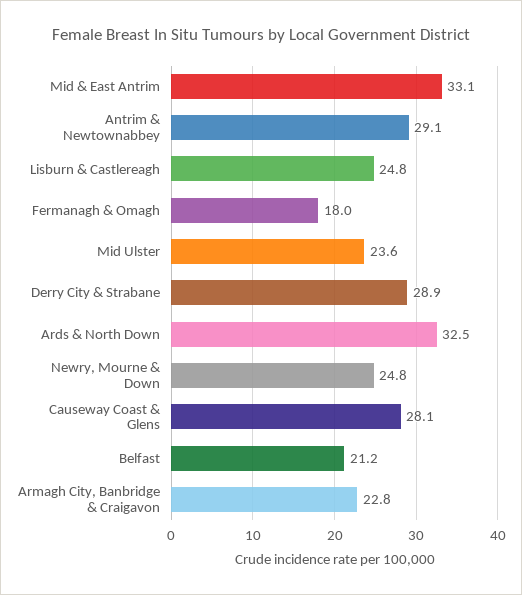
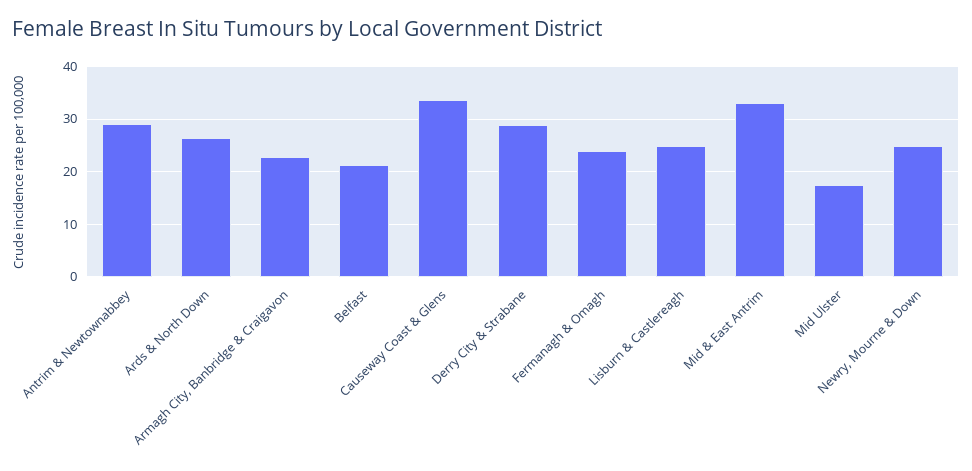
  {
    "Mid & East Antrim": 33.1,
    "Antrim & Newtownabbey": 29.1,
    "Lisburn & Castlereagh": 24.8,
-   "Fermanagh & Omagh": 18,
+   "Fermanagh & Omagh": 24,
-   "Mid Ulster": 23.6,
+   "Mid Ulster": 18,
    "Derry City & Strabane": 28.9,
-   "Ards & North Down": 32.5,
+   "Ards & North Down": 26,
    "Newry, Mourne & Down": 24.8,
-   "Causeway Coast & Glens": 28.1,
+   "Causeway Coast & Glens": 34,
    "Belfast": 21.2,
    "Armagh City, Banbridge & Craigavon": 22.8
  }

